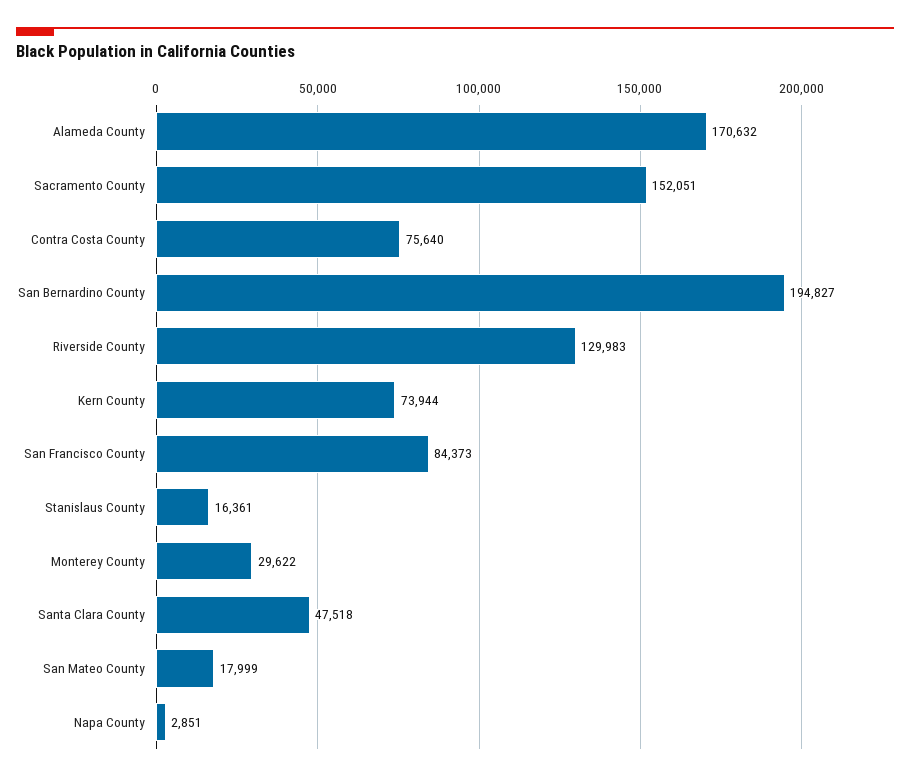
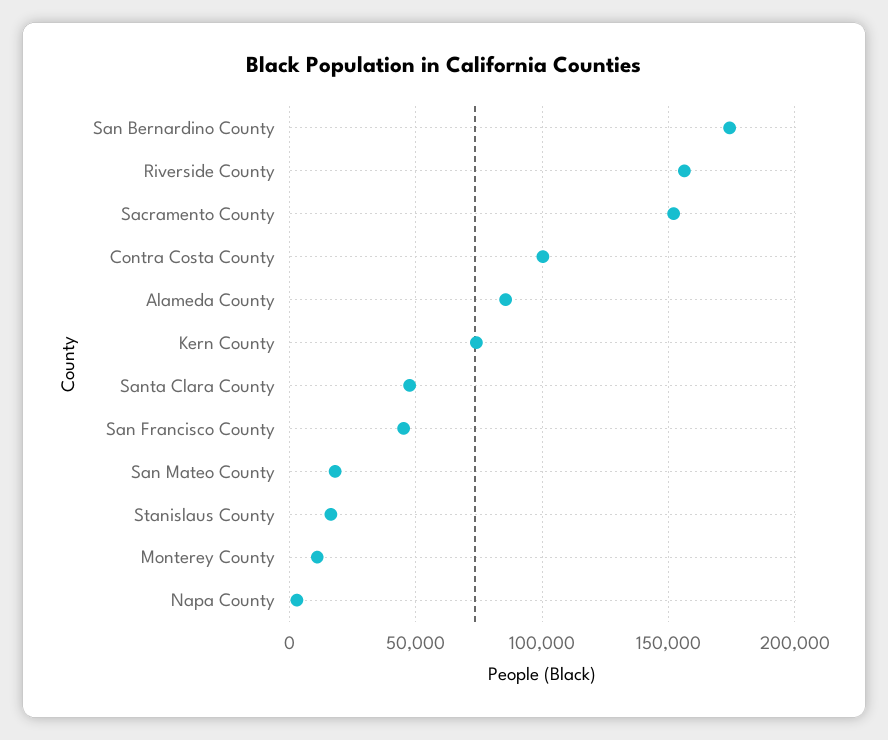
  {
-   "Alameda County": 170632,
+   "Alameda County": 85000,
    "Sacramento County": 152051,
-   "Contra Costa County": 75640,
+   "Contra Costa County": 100000,
-   "San Bernardino County": 194827,
+   "San Bernardino County": 175000,
-   "Riverside County": 129983,
+   "Riverside County": 155000,
    "Kern County": 73944,
-   "San Francisco County": 84373,
+   "San Francisco County": 45000,
    "Stanislaus County": 16361,
-   "Monterey County": 29622,
+   "Monterey County": 10000,
    "Santa Clara County": 47518,
    "San Mateo County": 17999,
    "Napa County": 2851
  }

